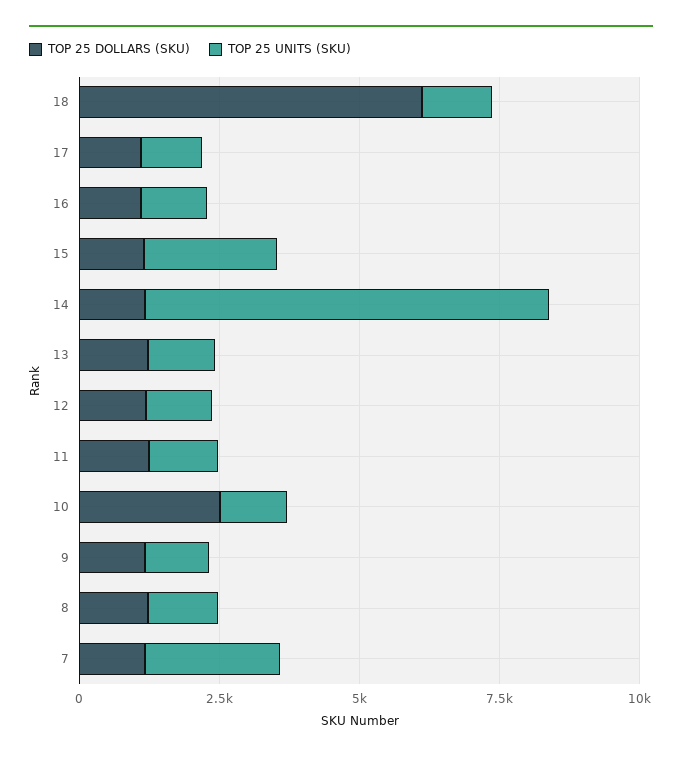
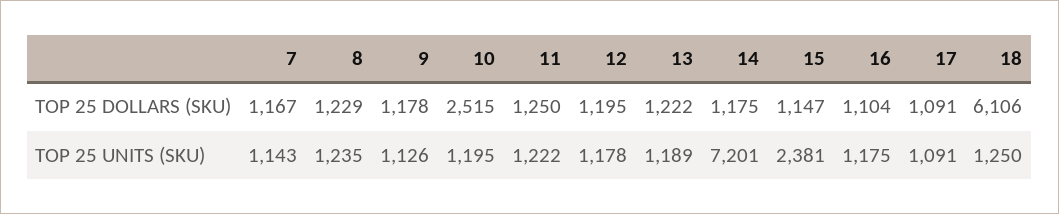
  {
    "TOP 25 DOLLARS (SKU)": {
      "18": 6106,
      "17": 1091,
      "16": 1104,
      "15": 1147,
      "14": 1175,
      "13": 1222,
      "12": 1195,
      "11": 1250,
      "10": 2515,
      "9": 1178,
      "8": 1229,
      "7": 1167
    },
    "TOP 25 UNITS (SKU)": {
      "18": 1250,
      "17": 1091,
      "16": 1175,
      "15": 2381,
      "14": 7201,
      "13": 1189,
      "12": 1178,
      "11": 1222,
      "10": 1195,
      "9": 1126,
      "8": 1235,
-     "7": 2500
+     "7": 1143
    }
  }

